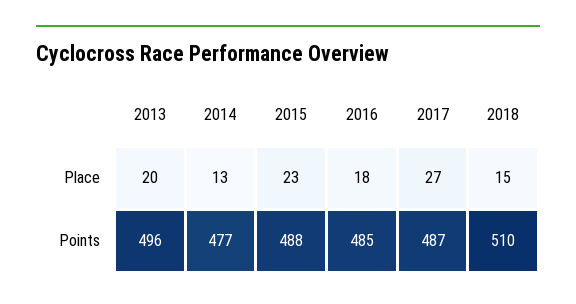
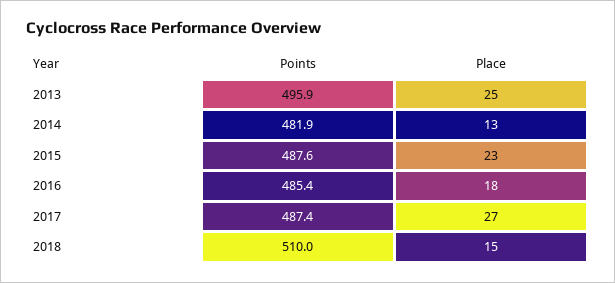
  {
    "2013": {
-     "Place": 20,
+     "Place": 25,
      "Points": 495.9
    },
    "2014": {
      "Place": 13,
-     "Points": 477
+     "Points": 481.9
    },
    "2015": {
      "Place": 23,
      "Points": 487.6
    },
    "2016": {
      "Place": 18,
      "Points": 485.4
    },
    "2017": {
      "Place": 27,
      "Points": 487.4
    },
    "2018": {
      "Place": 15,
      "Points": 510
    }
  }

